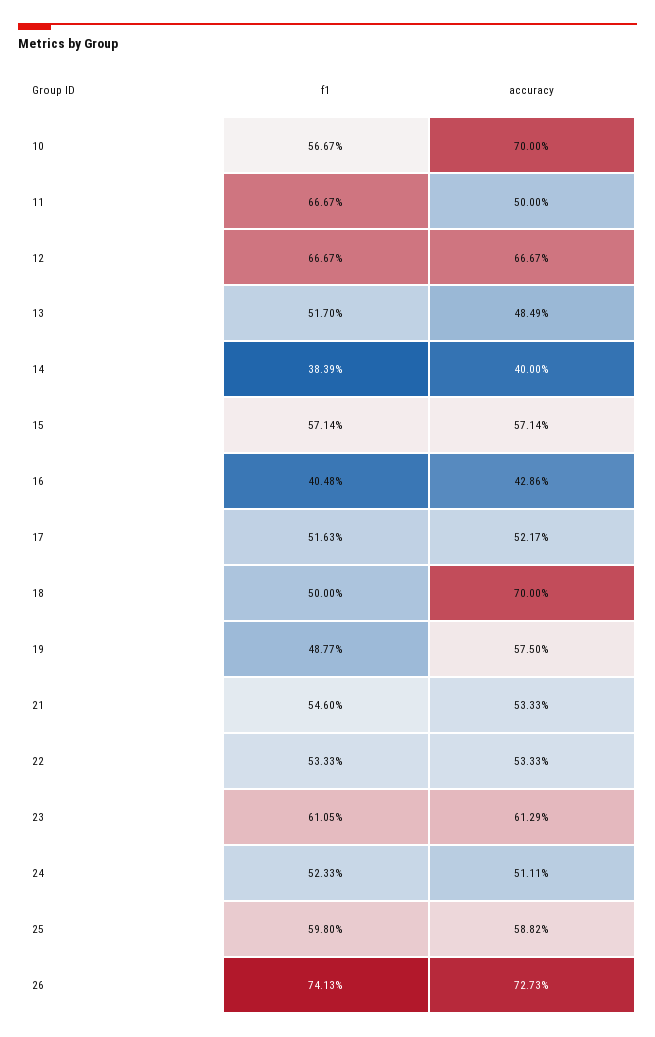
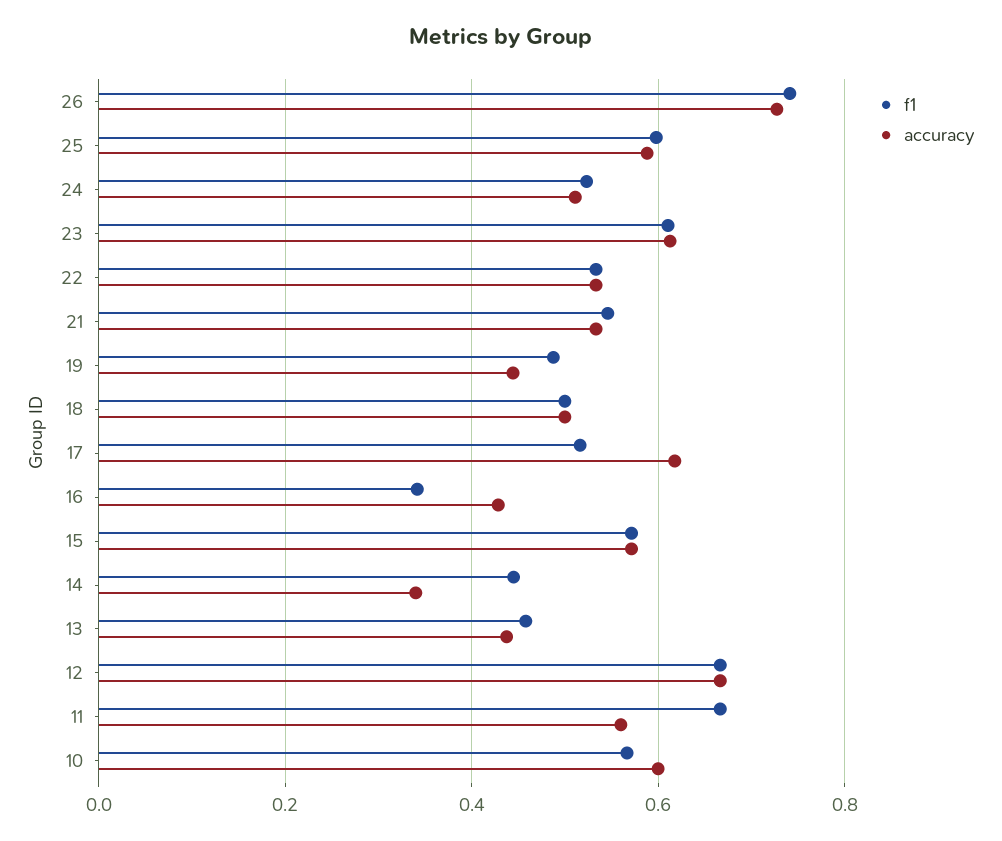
  {
    "f1": {
      "10": 0.5667,
      "11": 0.6667,
      "12": 0.6667,
-     "13": 0.517,
+     "13": 0.46,
-     "14": 0.3839,
+     "14": 0.44,
      "15": 0.5714,
-     "16": 0.4048,
+     "16": 0.34,
      "17": 0.5163,
      "18": 0.5,
      "19": 0.4877,
      "21": 0.546,
      "22": 0.5333,
      "23": 0.6105,
      "24": 0.5233,
      "25": 0.598,
      "26": 0.7413
    },
    "accuracy": {
-     "10": 0.7,
+     "10": 0.6,
-     "11": 0.5,
+     "11": 0.56,
      "12": 0.6667,
-     "13": 0.4849,
+     "13": 0.44,
-     "14": 0.4,
+     "14": 0.34,
      "15": 0.5714,
      "16": 0.4286,
-     "17": 0.5217,
+     "17": 0.62,
-     "18": 0.7,
+     "18": 0.5,
-     "19": 0.575,
+     "19": 0.44,
      "21": 0.5333,
      "22": 0.5333,
      "23": 0.6129,
      "24": 0.5111,
      "25": 0.5882,
      "26": 0.7273
    }
  }

